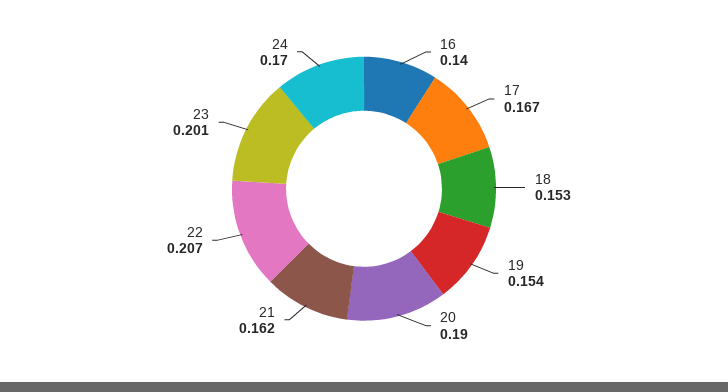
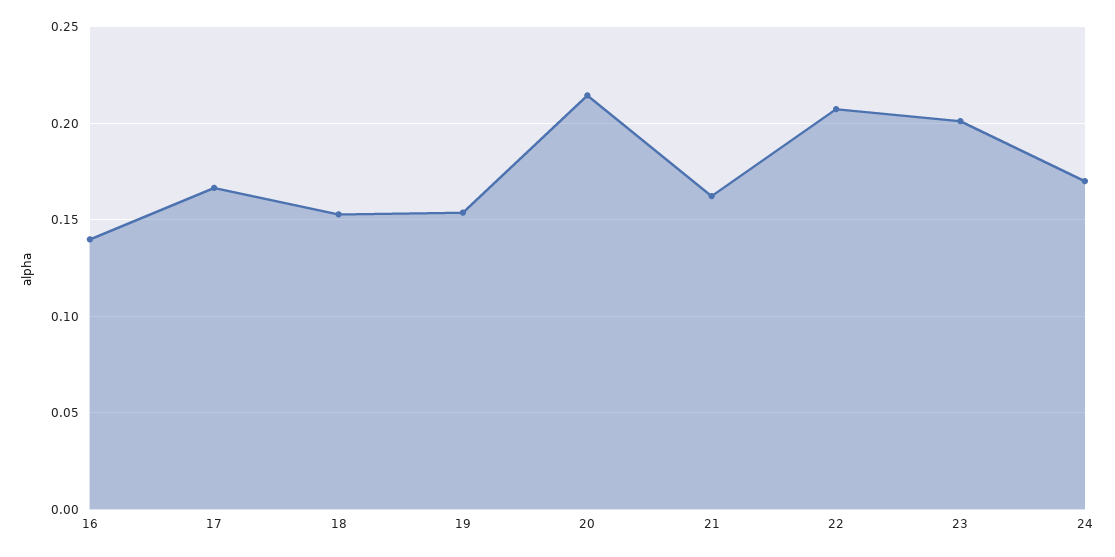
  {
    "16": 0.14,
    "17": 0.167,
    "18": 0.153,
    "19": 0.154,
-   "20": 0.19,
+   "20": 0.215,
    "21": 0.162,
    "22": 0.207,
    "23": 0.201,
    "24": 0.17
  }

